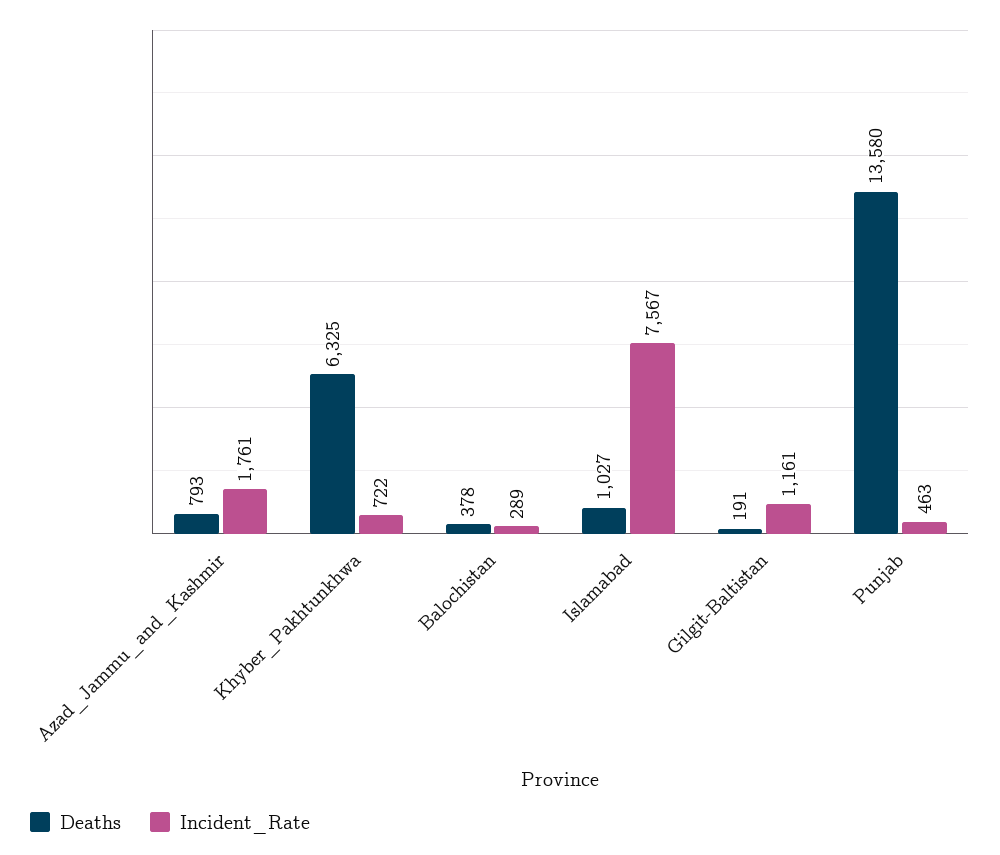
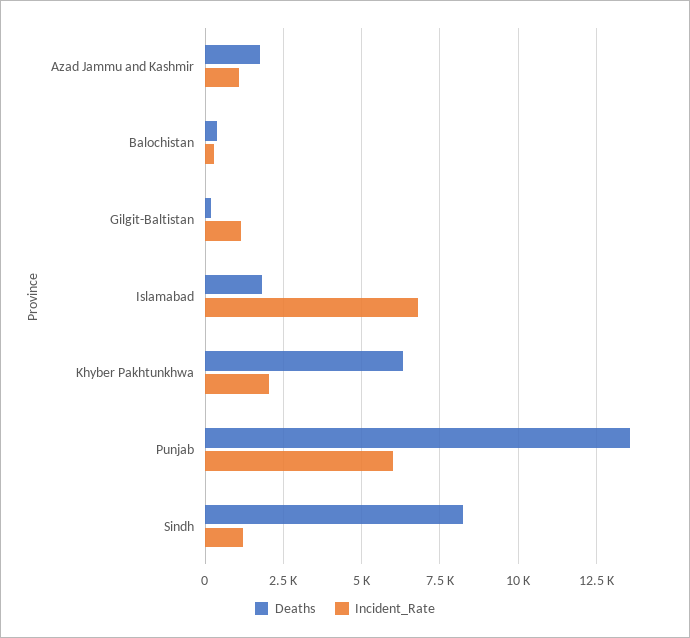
  {
    "Deaths": {
-     "Azad_Jammu_and_Kashmir": 793,
+     "Azad_Jammu_and_Kashmir": 1750,
      "Khyber_Pakhtunkhwa": 6325,
      "Balochistan": 378,
-     "Islamabad": 1027,
+     "Islamabad": 1750,
      "Gilgit-Baltistan": 191,
-     "Punjab": 13580
+     "Punjab": 13580,
+     "Sindh": 8250
    },
    "Incident_Rate": {
-     "Azad_Jammu_and_Kashmir": 1761,
+     "Azad_Jammu_and_Kashmir": 1000,
-     "Khyber_Pakhtunkhwa": 722,
+     "Khyber_Pakhtunkhwa": 2000,
      "Balochistan": 289,
-     "Islamabad": 7567,
+     "Islamabad": 6750,
      "Gilgit-Baltistan": 1161,
-     "Punjab": 463
+     "Punjab": 6000,
+     "Sindh": 1250
    }
  }

